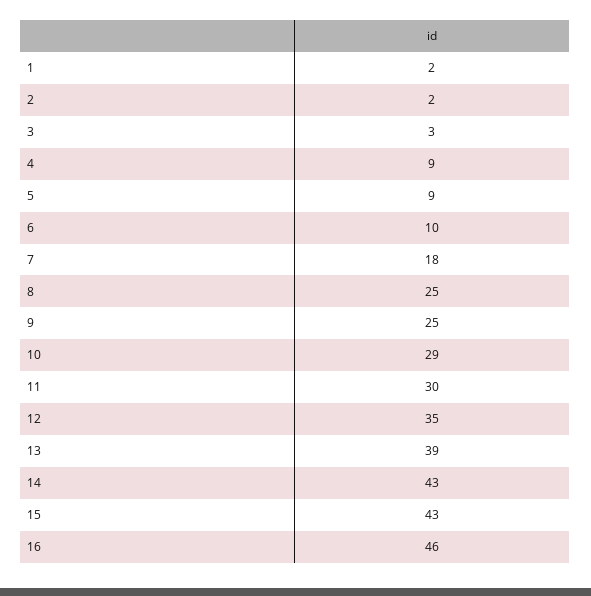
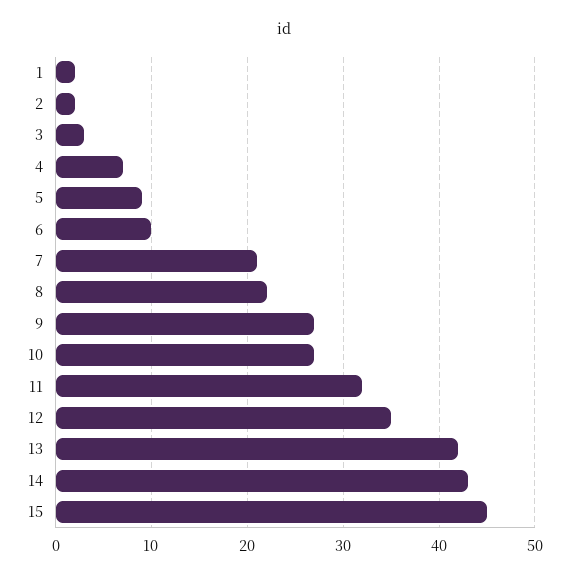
  {
    "1": 2,
    "2": 2,
    "3": 3,
-   "4": 9,
+   "4": 7,
    "5": 9,
    "6": 10,
-   "7": 18,
+   "7": 21,
-   "8": 25,
+   "8": 22,
-   "9": 25,
+   "9": 27,
-   "10": 29,
+   "10": 27,
-   "11": 30,
+   "11": 32,
    "12": 35,
-   "13": 39,
+   "13": 42,
    "14": 43,
-   "15": 43,
+   "15": 45
-   "16": 46
  }

